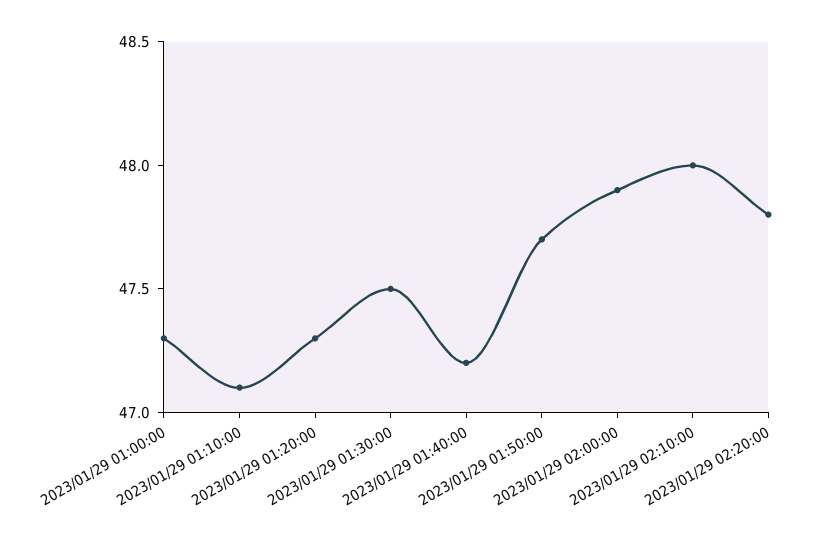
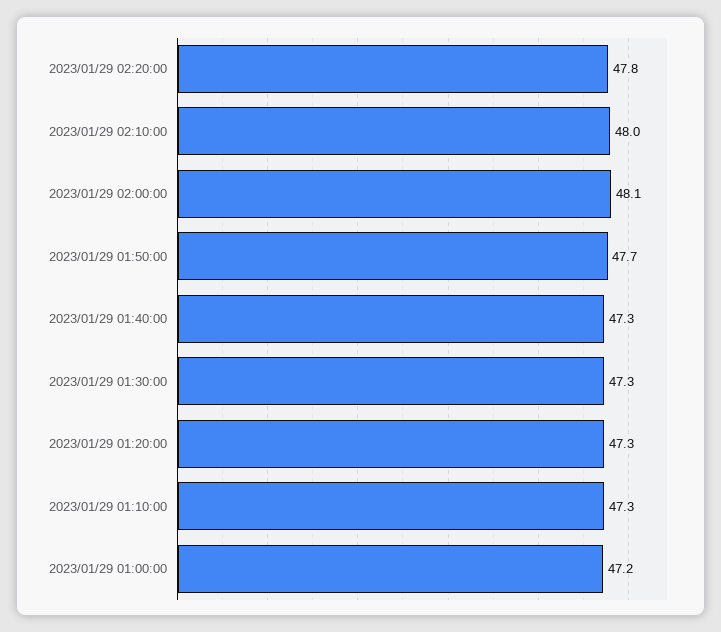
  {
-   "2023/01/29 01:00:00": 47.3,
+   "2023/01/29 01:00:00": 47.2,
-   "2023/01/29 01:10:00": 47.1,
+   "2023/01/29 01:10:00": 47.3,
    "2023/01/29 01:20:00": 47.3,
-   "2023/01/29 01:30:00": 47.5,
+   "2023/01/29 01:30:00": 47.3,
-   "2023/01/29 01:40:00": 47.2,
+   "2023/01/29 01:40:00": 47.3,
    "2023/01/29 01:50:00": 47.7,
-   "2023/01/29 02:00:00": 47.9,
+   "2023/01/29 02:00:00": 48.1,
    "2023/01/29 02:10:00": 48,
    "2023/01/29 02:20:00": 47.8
  }

